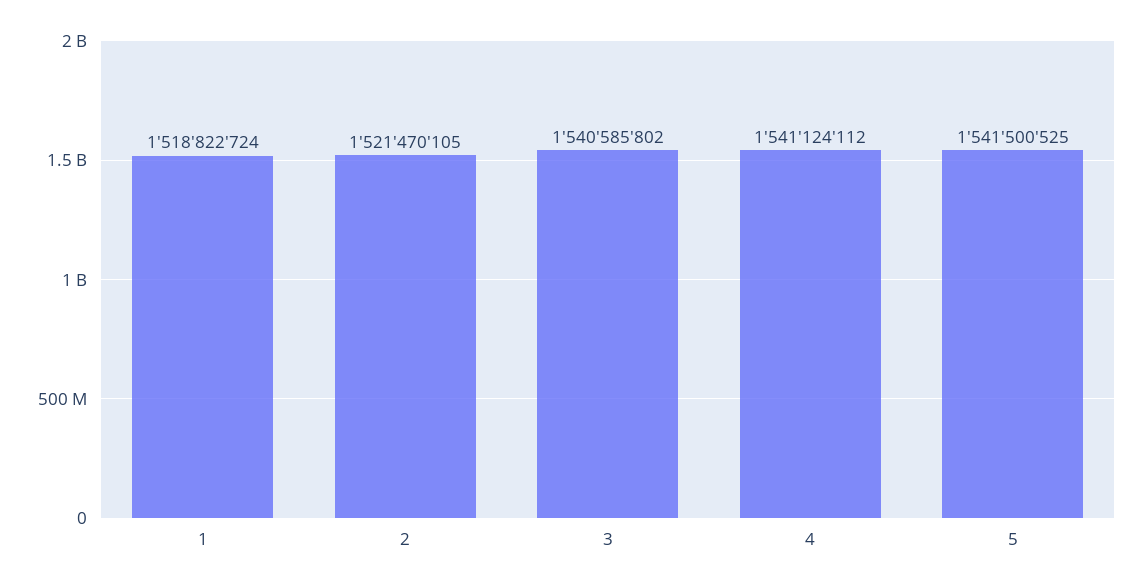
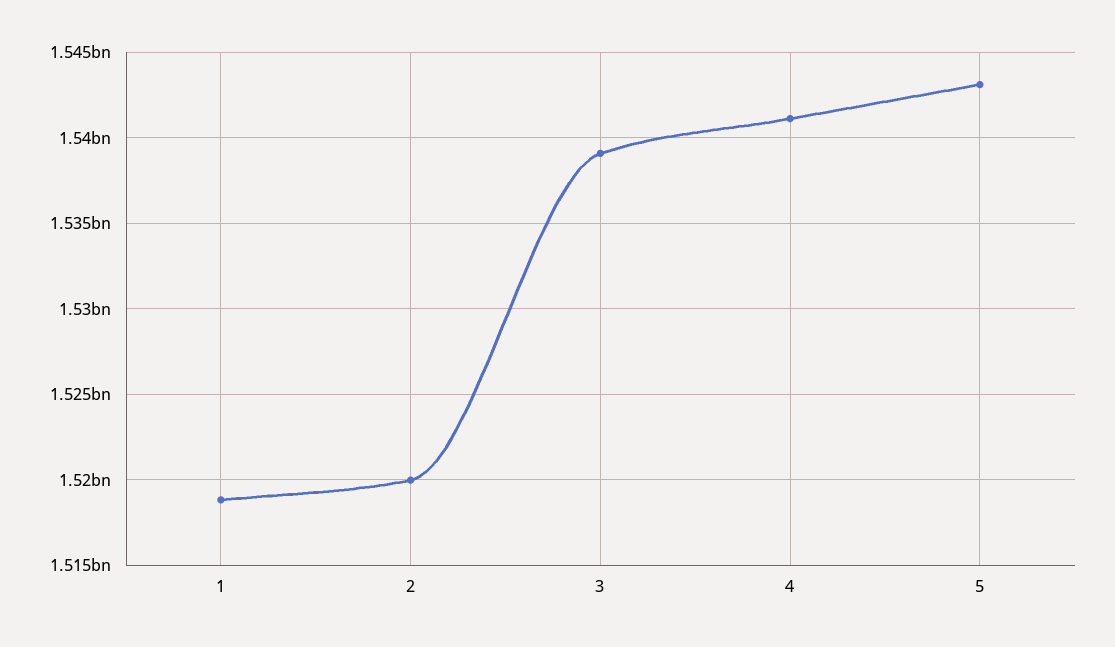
  {
    "1": 1518822724,
-   "2": 1521470105,
+   "2": 1520000000,
-   "3": 1540585802,
+   "3": 1539000000,
    "4": 1541124112,
-   "5": 1541500525
+   "5": 1543000000
  }

